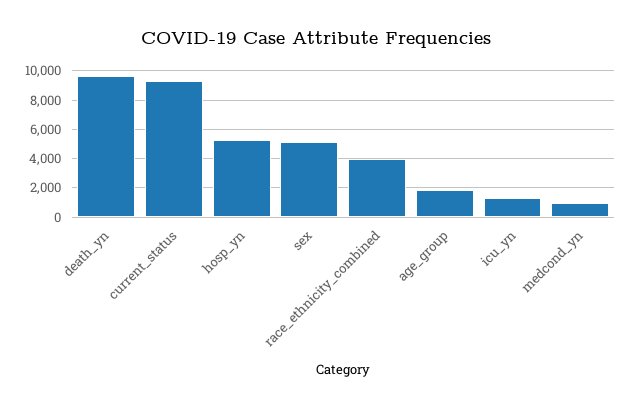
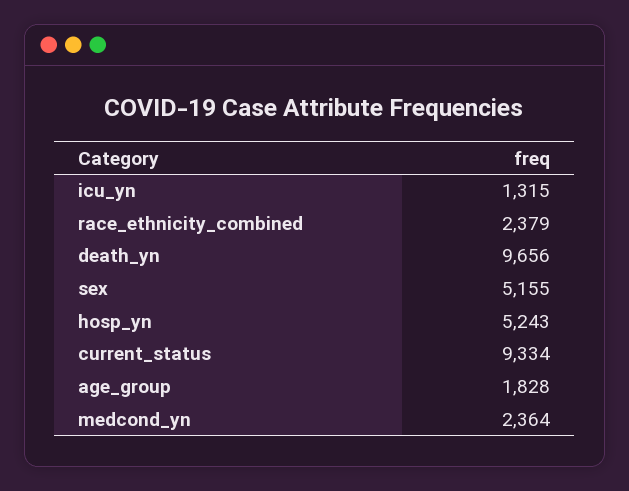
  {
    "death_yn": 9656,
    "current_status": 9334,
    "hosp_yn": 5243,
    "sex": 5155,
-   "race_ethnicity_combined": 4000,
+   "race_ethnicity_combined": 2379,
    "age_group": 1828,
    "icu_yn": 1315,
-   "medcond_yn": 1000
+   "medcond_yn": 2364
  }

